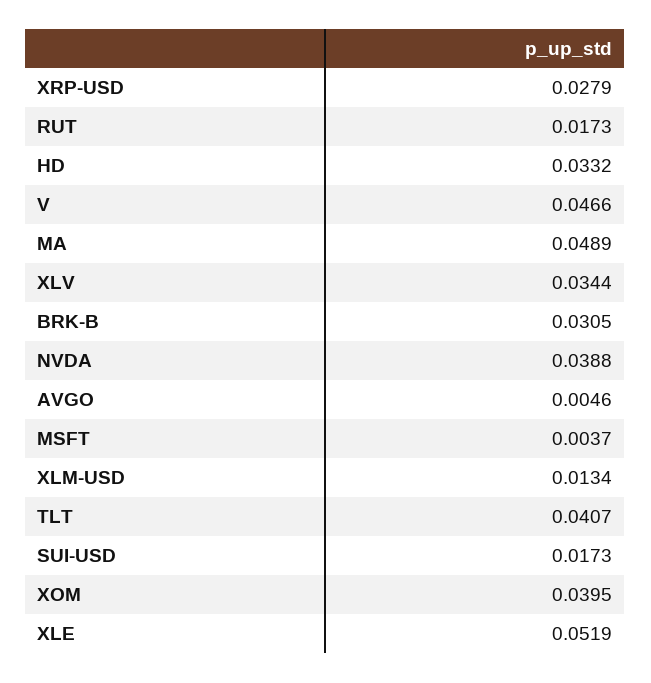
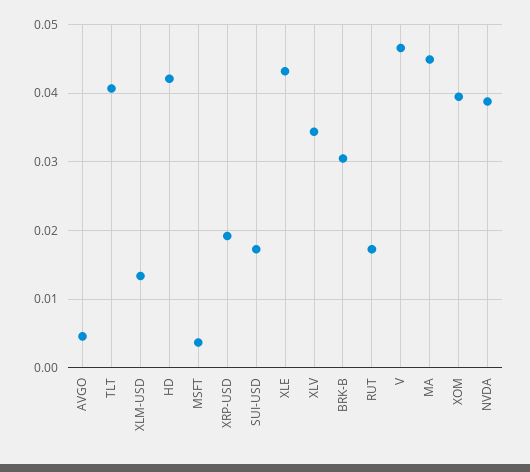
  {
-   "XRP-USD": 0.0279,
+   "XRP-USD": 0.019,
    "RUT": 0.0173,
-   "HD": 0.0332,
+   "HD": 0.042,
    "V": 0.0466,
-   "MA": 0.0489,
+   "MA": 0.045,
    "XLV": 0.0344,
    "BRK-B": 0.0305,
    "NVDA": 0.0388,
    "AVGO": 0.0046,
    "MSFT": 0.0037,
    "XLM-USD": 0.0134,
    "TLT": 0.0407,
    "SUI-USD": 0.0173,
    "XOM": 0.0395,
-   "XLE": 0.0519
+   "XLE": 0.043
  }

